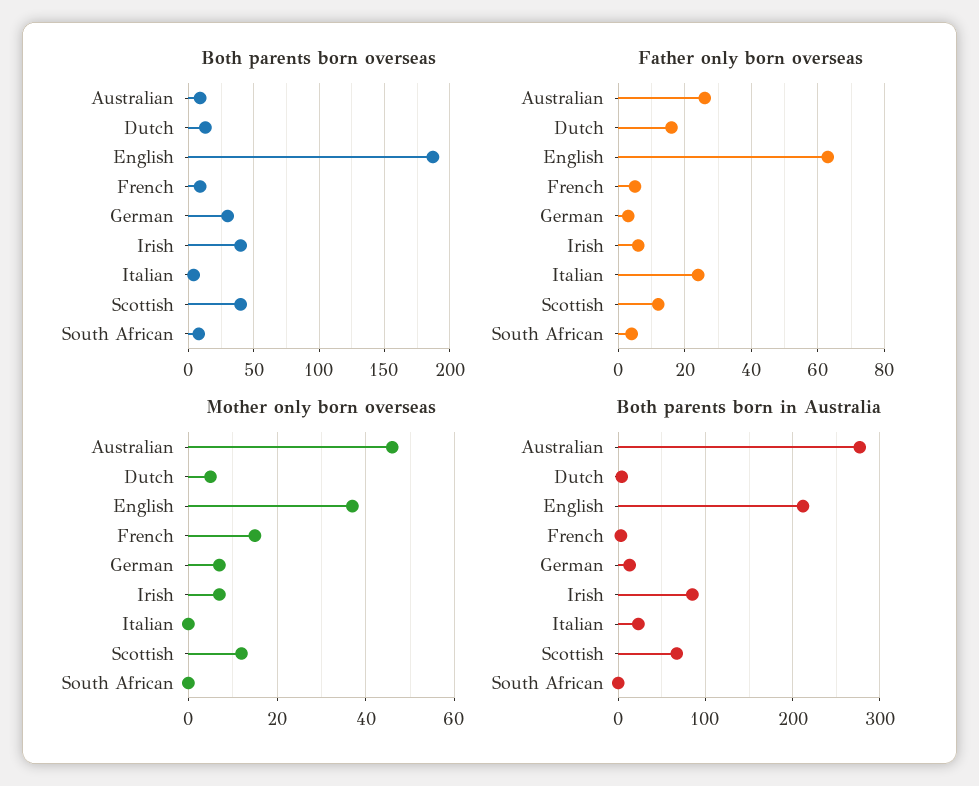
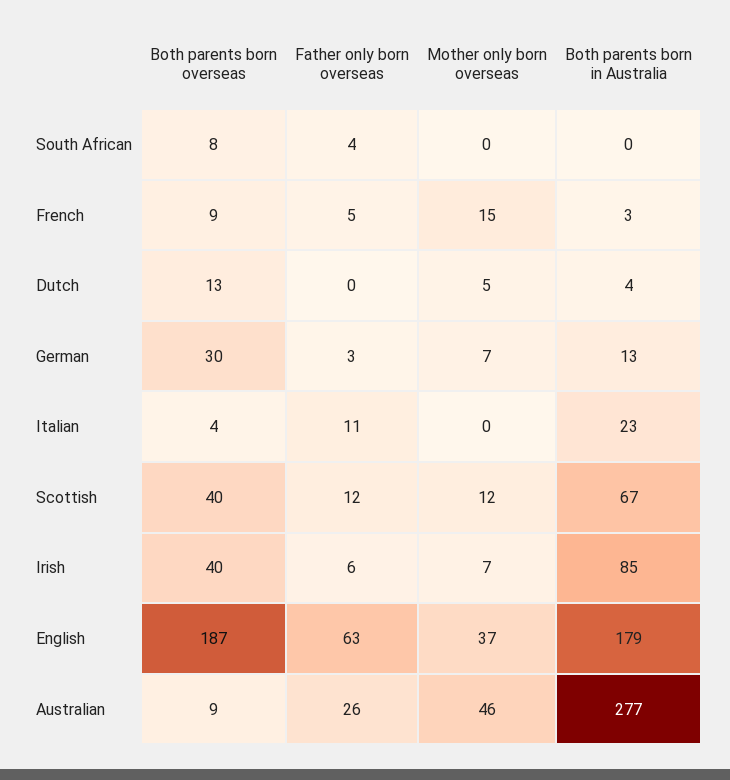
  {
    "Both parents born overseas": {
      "Australian": 9,
      "Dutch": 13,
      "English": 187,
      "French": 9,
      "German": 30,
      "Irish": 40,
      "Italian": 4,
      "Scottish": 40,
      "South African": 8
    },
    "Father only born overseas": {
      "Australian": 26,
-     "Dutch": 15,
+     "Dutch": 0,
      "English": 63,
      "French": 5,
      "German": 3,
      "Irish": 6,
-     "Italian": 25,
+     "Italian": 11,
      "Scottish": 12,
      "South African": 4
    },
    "Mother only born overseas": {
      "Australian": 46,
      "Dutch": 5,
      "English": 37,
      "French": 15,
      "German": 7,
      "Irish": 7,
      "Italian": 0,
      "Scottish": 12,
      "South African": 0
    },
    "Both parents born in Australia": {
      "Australian": 277,
      "Dutch": 4,
-     "English": 210,
+     "English": 179,
      "French": 3,
      "German": 13,
      "Irish": 85,
      "Italian": 23,
      "Scottish": 67,
      "South African": 0
    }
  }

